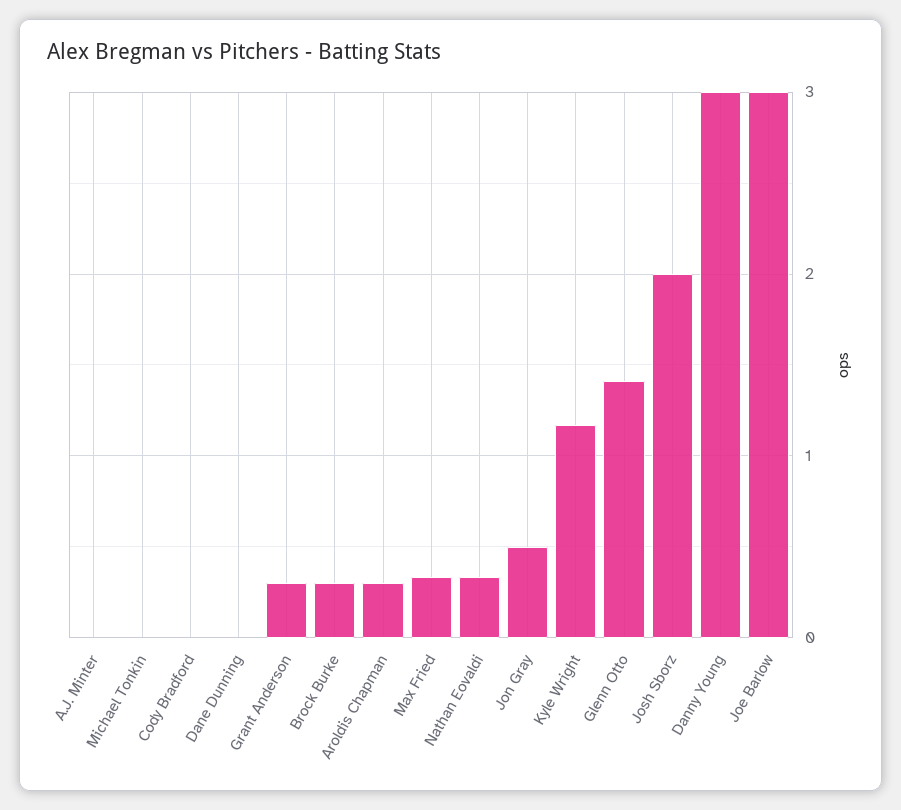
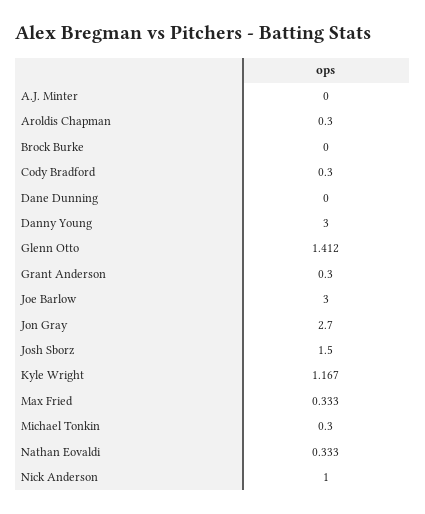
  {
    "A.J. Minter": 0,
-   "Michael Tonkin": 0,
+   "Michael Tonkin": 0.3,
-   "Cody Bradford": 0,
+   "Cody Bradford": 0.3,
    "Dane Dunning": 0,
    "Grant Anderson": 0.3,
-   "Brock Burke": 0.3,
+   "Brock Burke": 0,
    "Aroldis Chapman": 0.3,
    "Max Fried": 0.333,
    "Nathan Eovaldi": 0.333,
-   "Jon Gray": 0.5,
+   "Jon Gray": 2.7,
    "Kyle Wright": 1.167,
    "Glenn Otto": 1.412,
-   "Josh Sborz": 2,
+   "Josh Sborz": 1.5,
    "Danny Young": 3,
-   "Joe Barlow": 3
+   "Joe Barlow": 3,
+   "Nick Anderson": 1
  }

